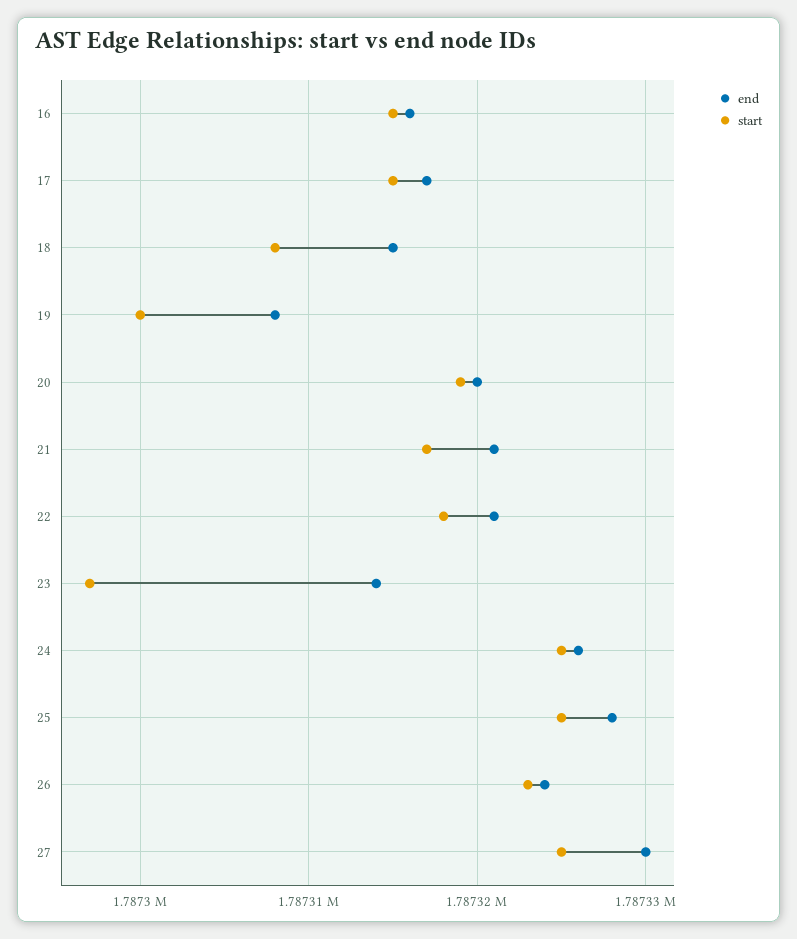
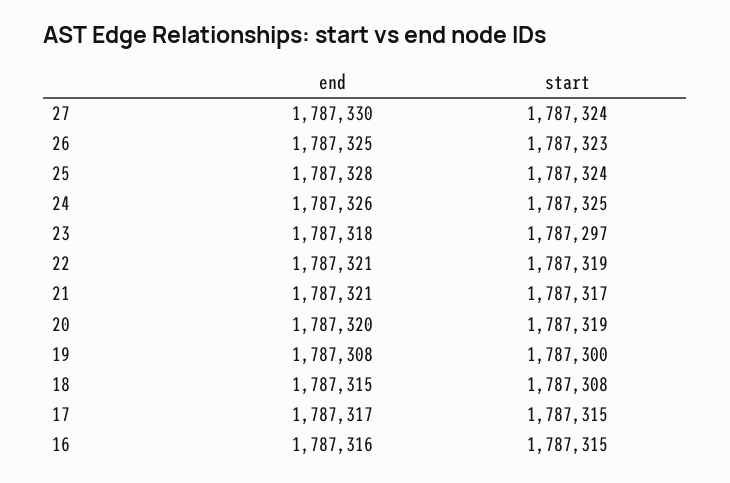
  {
    "end": {
      "16": 1787316,
      "17": 1787317,
      "18": 1787315,
      "19": 1787308,
      "20": 1787320,
      "21": 1787321,
      "22": 1787321,
-     "23": 1787314,
+     "23": 1787318,
      "24": 1787326,
      "25": 1787328,
-     "26": 1787324,
+     "26": 1787325,
      "27": 1787330
    },
    "start": {
      "16": 1787315,
      "17": 1787315,
      "18": 1787308,
      "19": 1787300,
      "20": 1787319,
      "21": 1787317,
-     "22": 1787318,
+     "22": 1787319,
      "23": 1787297,
      "24": 1787325,
-     "25": 1787325,
+     "25": 1787324,
      "26": 1787323,
-     "27": 1787325
+     "27": 1787324
    }
  }

